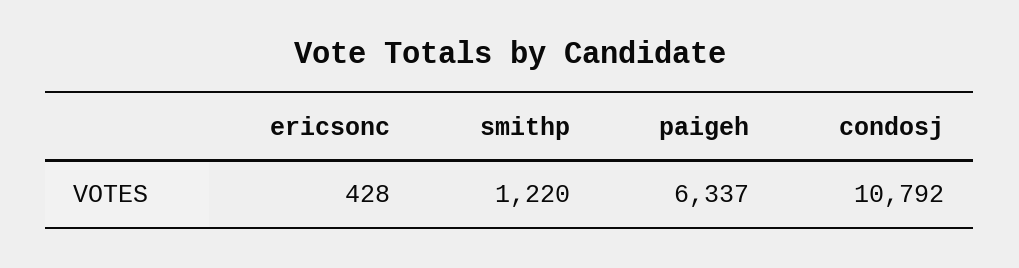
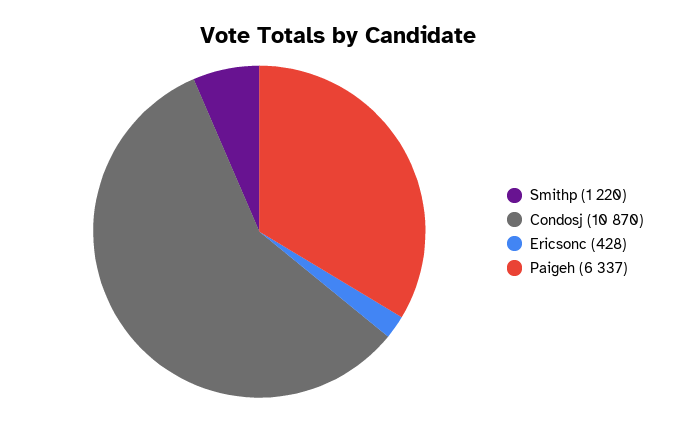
  {
    "ericsonc": 428,
    "smithp": 1220,
    "paigeh": 6337,
-   "condosj": 10792
+   "condosj": 10870
  }

